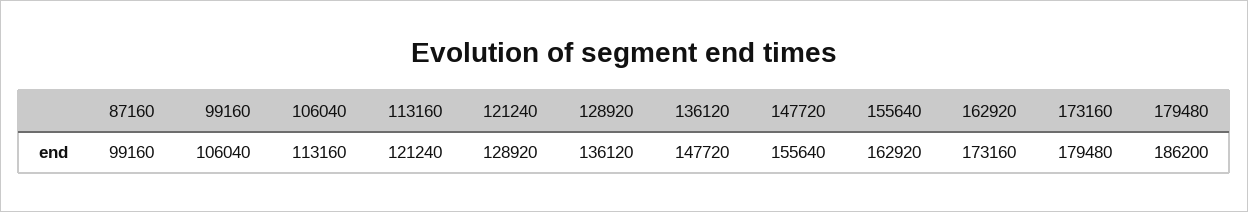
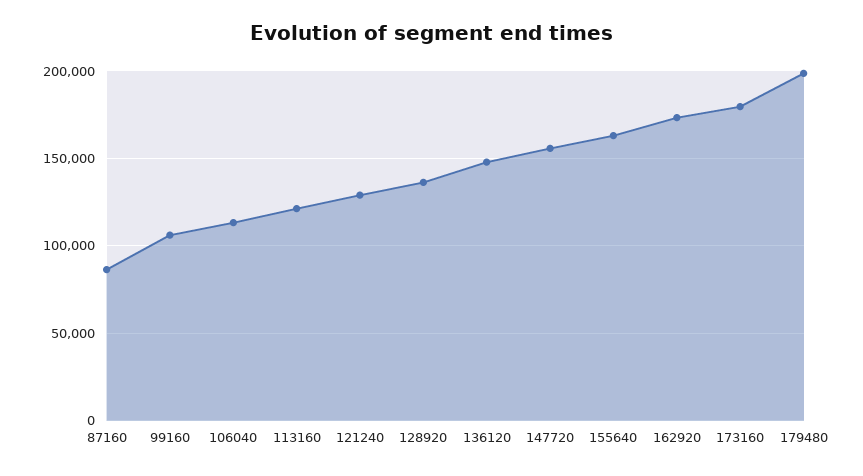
  {
-   "87160": 99160,
+   "87160": 85000,
    "99160": 106040,
    "106040": 113160,
    "113160": 121240,
    "121240": 128920,
    "128920": 136120,
    "136120": 147720,
    "147720": 155640,
    "155640": 162920,
    "162920": 173160,
    "173160": 179480,
-   "179480": 186200
+   "179480": 200000
  }

